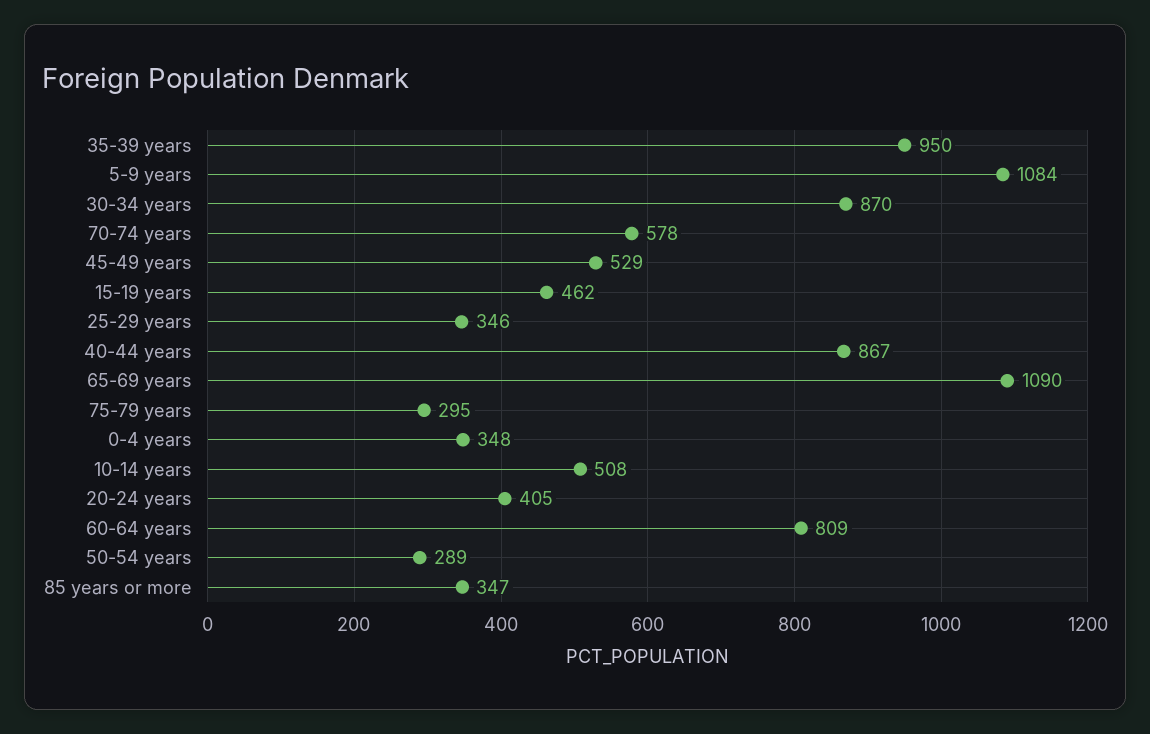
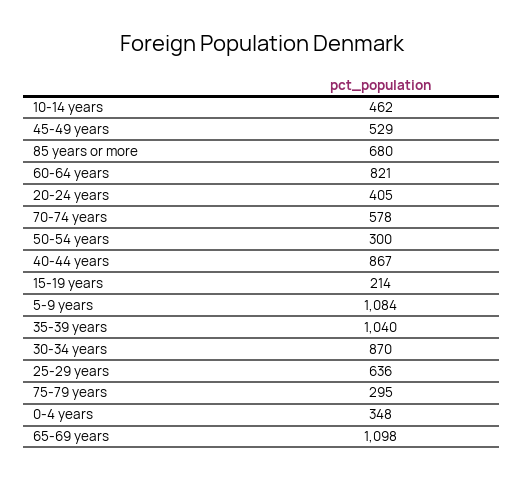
  {
-   "35-39 years": 950,
+   "35-39 years": 1040,
    "5-9 years": 1084,
    "30-34 years": 870,
    "70-74 years": 578,
    "45-49 years": 529,
-   "15-19 years": 462,
+   "15-19 years": 214,
-   "25-29 years": 346,
+   "25-29 years": 636,
    "40-44 years": 867,
-   "65-69 years": 1090,
+   "65-69 years": 1098,
    "75-79 years": 295,
    "0-4 years": 348,
-   "10-14 years": 508,
+   "10-14 years": 462,
    "20-24 years": 405,
-   "60-64 years": 809,
+   "60-64 years": 821,
-   "50-54 years": 289,
+   "50-54 years": 300,
-   "85 years or more": 347
+   "85 years or more": 680
  }

